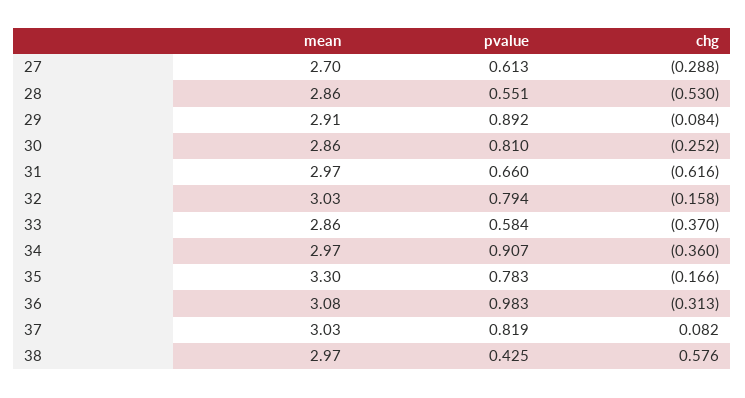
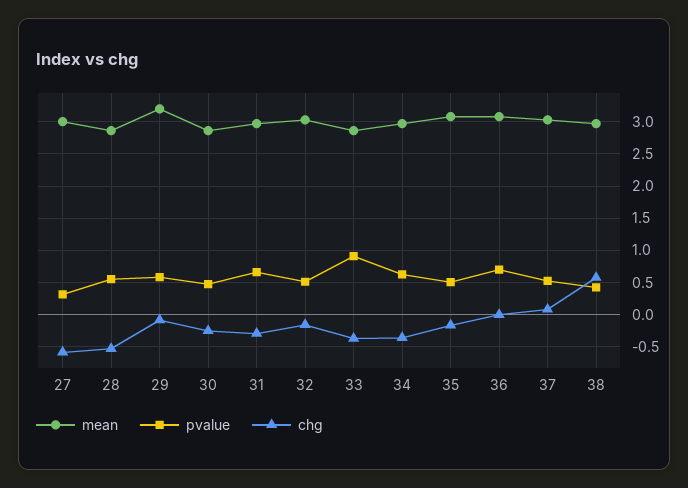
  {
    "mean": {
-     "27": 2.7,
+     "27": 3,
      "28": 2.86,
-     "29": 2.91,
+     "29": 3.2,
      "30": 2.86,
      "31": 2.97,
      "32": 3.03,
      "33": 2.86,
      "34": 2.97,
-     "35": 3.3,
+     "35": 3.1,
      "36": 3.08,
      "37": 3.03,
      "38": 2.97
    },
    "pvalue": {
-     "27": 0.613,
+     "27": 0.3,
      "28": 0.551,
-     "29": 0.892,
+     "29": 0.6,
-     "30": 0.81,
+     "30": 0.5,
      "31": 0.66,
-     "32": 0.794,
+     "32": 0.5,
-     "33": 0.584,
+     "33": 0.9,
-     "34": 0.907,
+     "34": 0.6,
-     "35": 0.783,
+     "35": 0.5,
-     "36": 0.983,
+     "36": 0.7,
-     "37": 0.819,
+     "37": 0.5,
      "38": 0.425
    },
    "chg": {
-     "27": -0.288,
+     "27": -0.6,
      "28": -0.53,
      "29": -0.084,
      "30": -0.252,
-     "31": -0.616,
+     "31": -0.3,
      "32": -0.158,
      "33": -0.37,
      "34": -0.36,
      "35": -0.166,
-     "36": -0.313,
+     "36": 0,
      "37": 0.082,
      "38": 0.576
    }
  }

